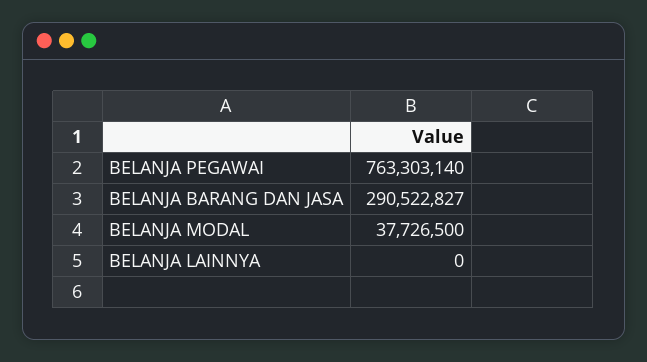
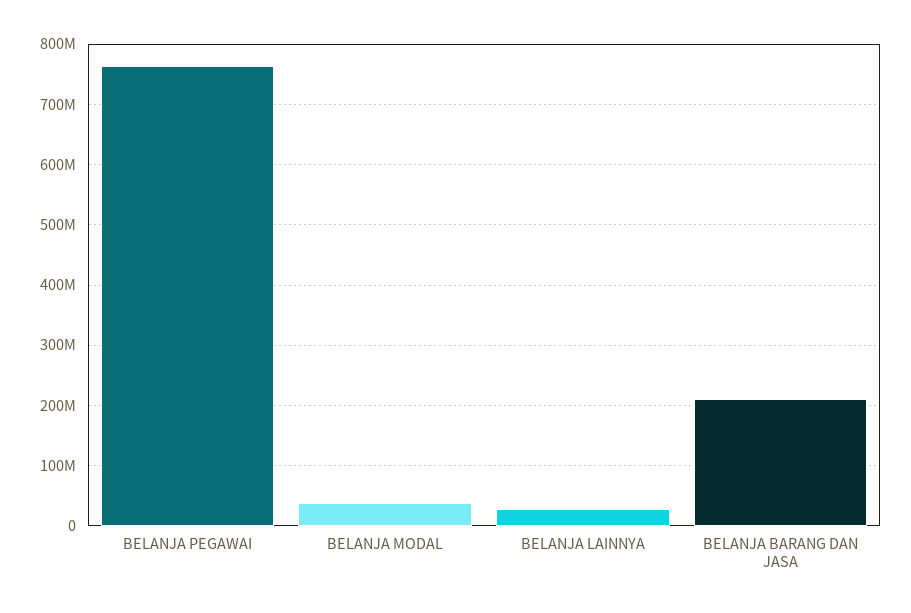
  {
    "BELANJA PEGAWAI": 763303140,
-   "BELANJA BARANG DAN JASA": 290522827,
+   "BELANJA BARANG DAN JASA": 210000000,
    "BELANJA MODAL": 37726500,
-   "BELANJA LAINNYA": 0
+   "BELANJA LAINNYA": 30000000
  }

